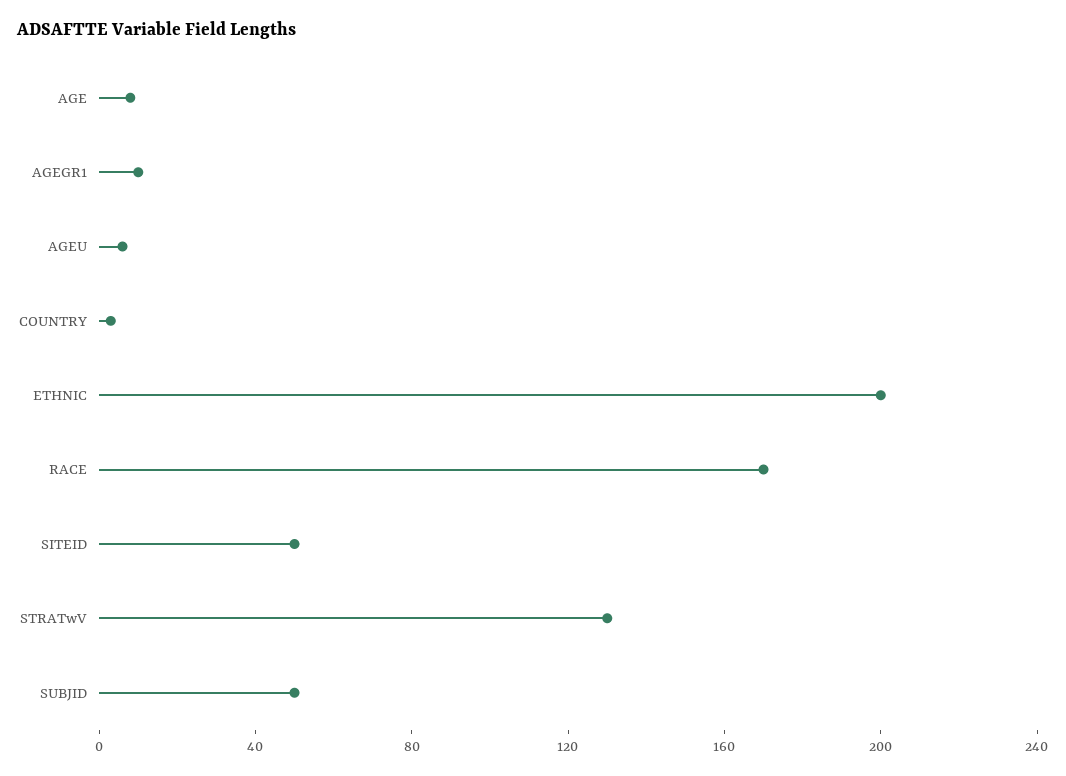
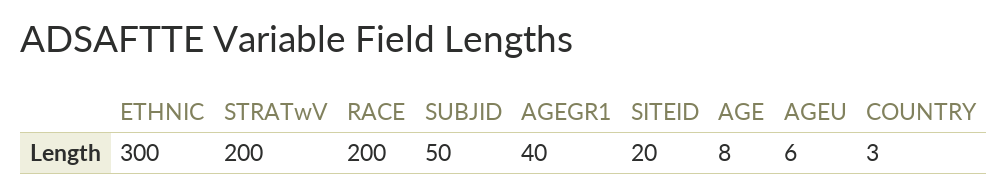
  {
    "AGE": 8,
-   "AGEGR1": 10,
+   "AGEGR1": 40,
    "AGEU": 6,
    "COUNTRY": 3,
-   "ETHNIC": 200,
+   "ETHNIC": 300,
-   "RACE": 170,
+   "RACE": 200,
-   "SITEID": 50,
+   "SITEID": 20,
-   "STRATwV": 130,
+   "STRATwV": 200,
    "SUBJID": 50
  }

